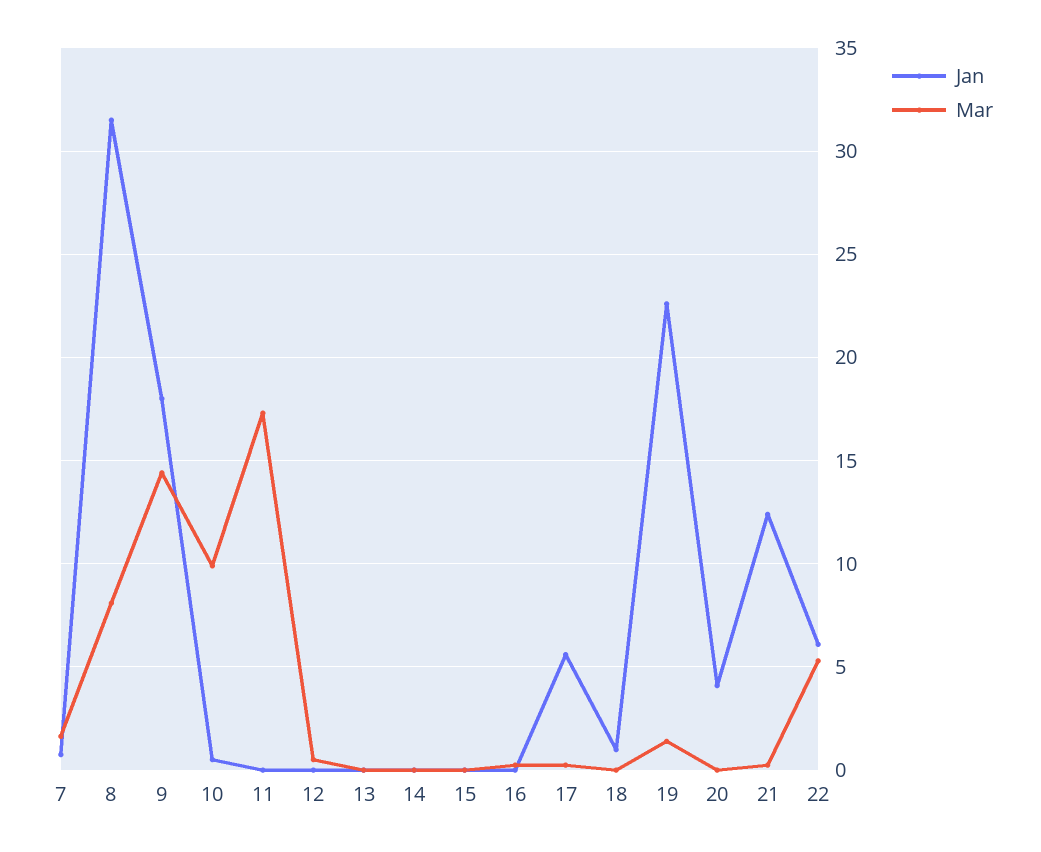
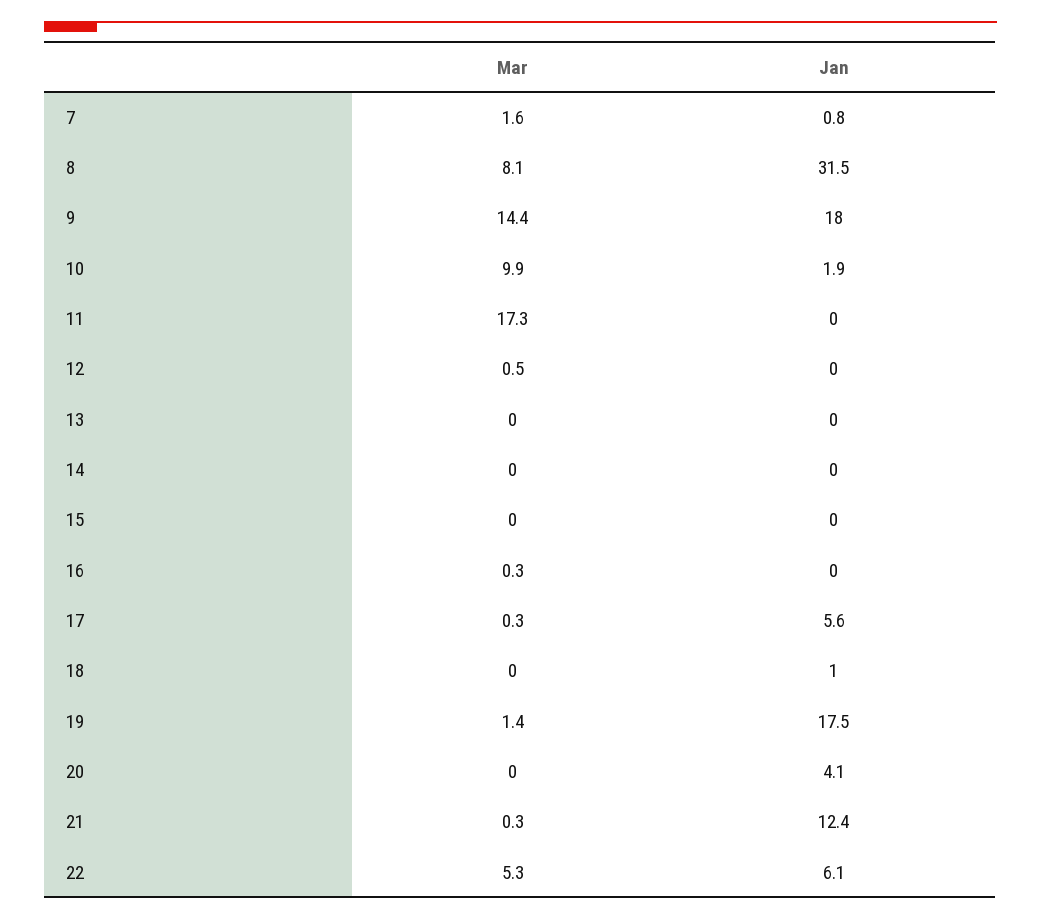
  {
    "Jan": {
      "7": 0.8,
      "8": 31.5,
      "9": 18,
-     "10": 0.5,
+     "10": 1.9,
      "11": 0,
      "12": 0,
      "13": 0,
      "14": 0,
      "15": 0,
      "16": 0,
      "17": 5.6,
      "18": 1,
-     "19": 22.5,
+     "19": 17.5,
      "20": 4.1,
      "21": 12.4,
      "22": 6.1
    },
    "Mar": {
      "7": 1.6,
      "8": 8.1,
      "9": 14.4,
      "10": 9.9,
      "11": 17.3,
      "12": 0.5,
      "13": 0,
      "14": 0,
      "15": 0,
      "16": 0.3,
      "17": 0.3,
      "18": 0,
      "19": 1.4,
      "20": 0,
      "21": 0.3,
      "22": 5.3
    }
  }

